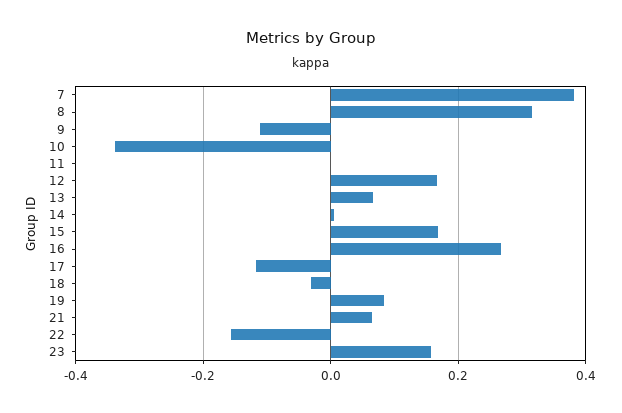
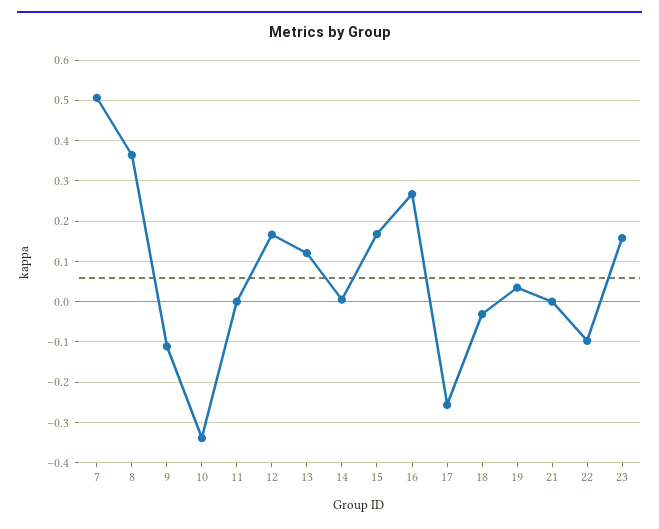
  {
-   "7": 0.38,
+   "7": 0.5,
-   "8": 0.32,
+   "8": 0.36,
    "9": -0.12,
    "10": -0.34,
    "11": 0,
    "12": 0.16,
-   "13": 0.06,
+   "13": 0.12,
    "14": 0,
    "15": 0.16,
    "16": 0.26,
-   "17": -0.12,
+   "17": -0.26,
    "18": -0.04,
-   "19": 0.08,
+   "19": 0.04,
-   "21": 0.06,
+   "21": 0,
-   "22": -0.16,
+   "22": -0.1,
    "23": 0.16
  }

